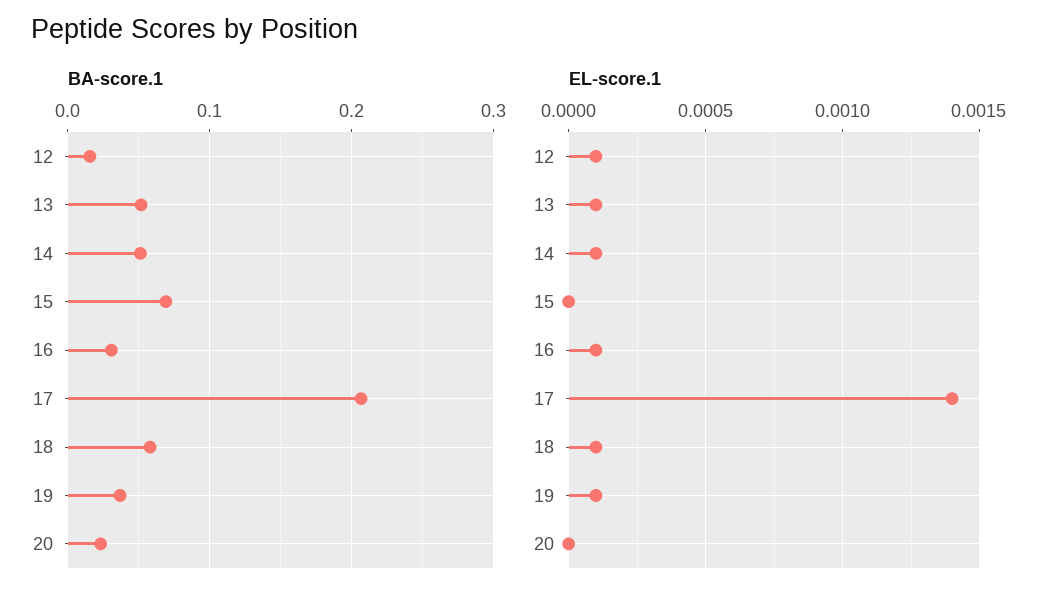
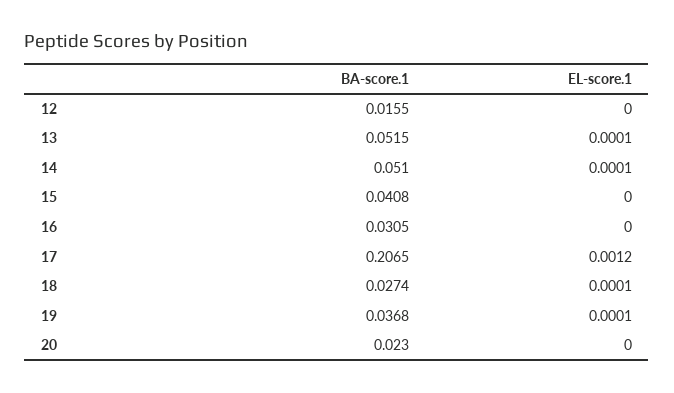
  {
    "BA-score.1": {
      "12": 0.0155,
      "13": 0.0515,
      "14": 0.051,
-     "15": 0.07,
+     "15": 0.0408,
      "16": 0.0305,
      "17": 0.2065,
-     "18": 0.06,
+     "18": 0.0274,
      "19": 0.0368,
      "20": 0.023
    },
    "EL-score.1": {
-     "12": 0.0001,
+     "12": 0,
      "13": 0.0001,
      "14": 0.0001,
      "15": 0,
-     "16": 0.0001,
+     "16": 0,
-     "17": 0.0014,
+     "17": 0.0012,
      "18": 0.0001,
      "19": 0.0001,
      "20": 0
    }
  }

